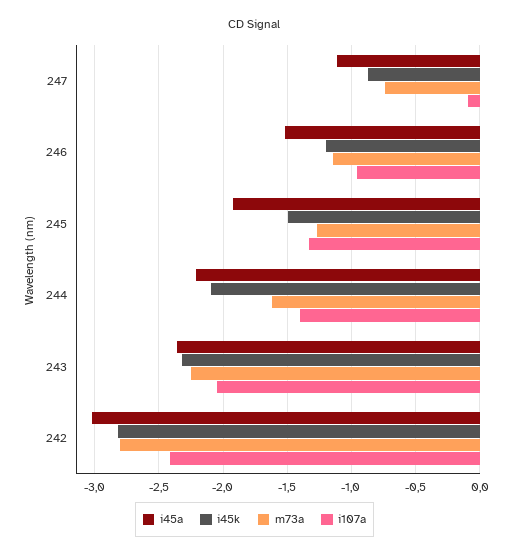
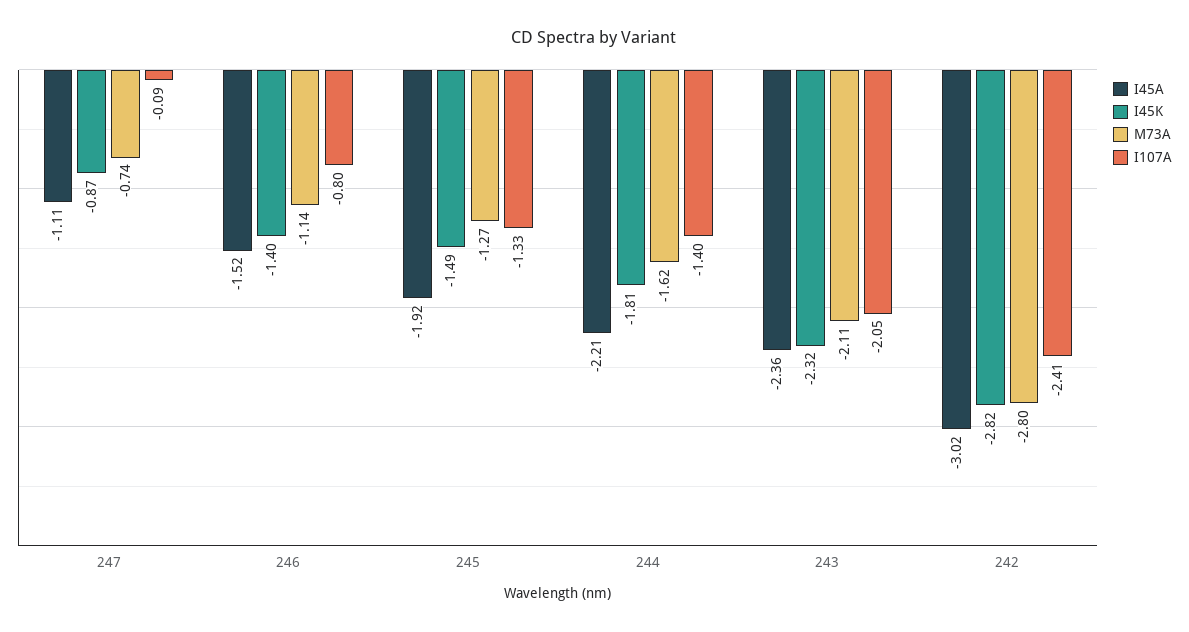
  {
    "i45a": {
      "247": -1.11,
      "246": -1.52,
      "245": -1.92,
      "244": -2.21,
      "243": -2.36,
      "242": -3.02
    },
    "i45k": {
      "247": -0.87,
-     "246": -1.2,
+     "246": -1.4,
      "245": -1.49,
-     "244": -2.1,
+     "244": -1.81,
      "243": -2.32,
      "242": -2.82
    },
    "m73a": {
      "247": -0.74,
      "246": -1.14,
      "245": -1.27,
      "244": -1.62,
-     "243": -2.25,
+     "243": -2.11,
      "242": -2.8
    },
    "i107a": {
      "247": -0.09,
-     "246": -0.95,
+     "246": -0.8,
      "245": -1.33,
      "244": -1.4,
      "243": -2.05,
      "242": -2.41
    }
  }

